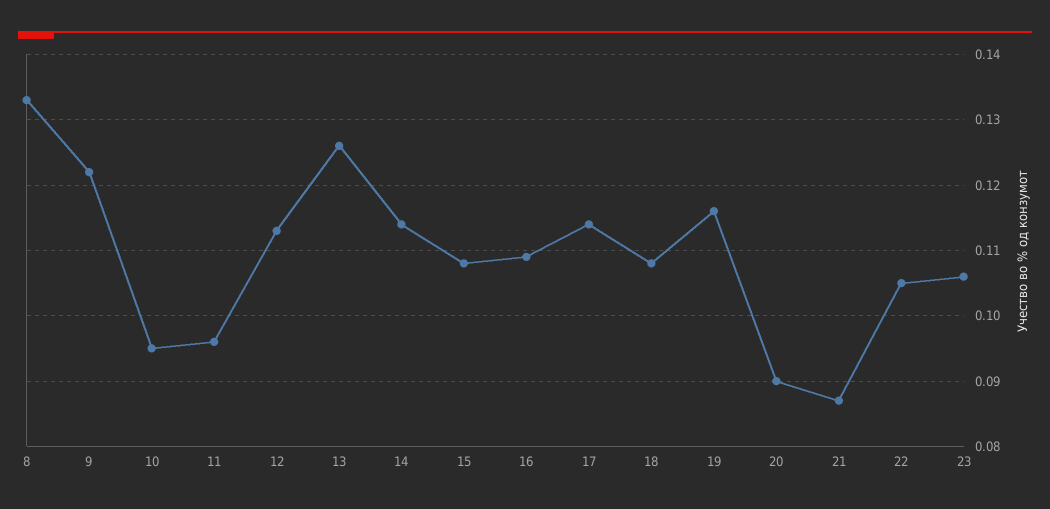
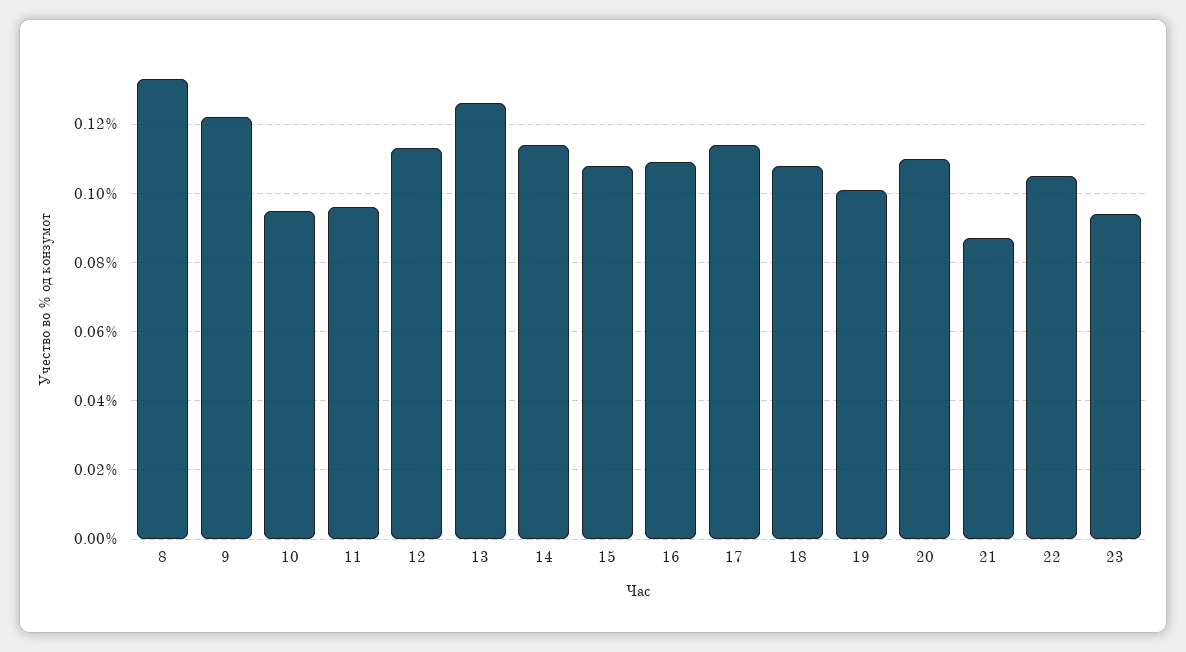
  {
    "8": 0.133,
    "9": 0.122,
    "10": 0.095,
    "11": 0.096,
    "12": 0.113,
    "13": 0.126,
    "14": 0.114,
    "15": 0.108,
    "16": 0.109,
    "17": 0.114,
    "18": 0.108,
-   "19": 0.116,
+   "19": 0.1,
-   "20": 0.09,
+   "20": 0.11,
    "21": 0.087,
    "22": 0.105,
-   "23": 0.106
+   "23": 0.095
  }

